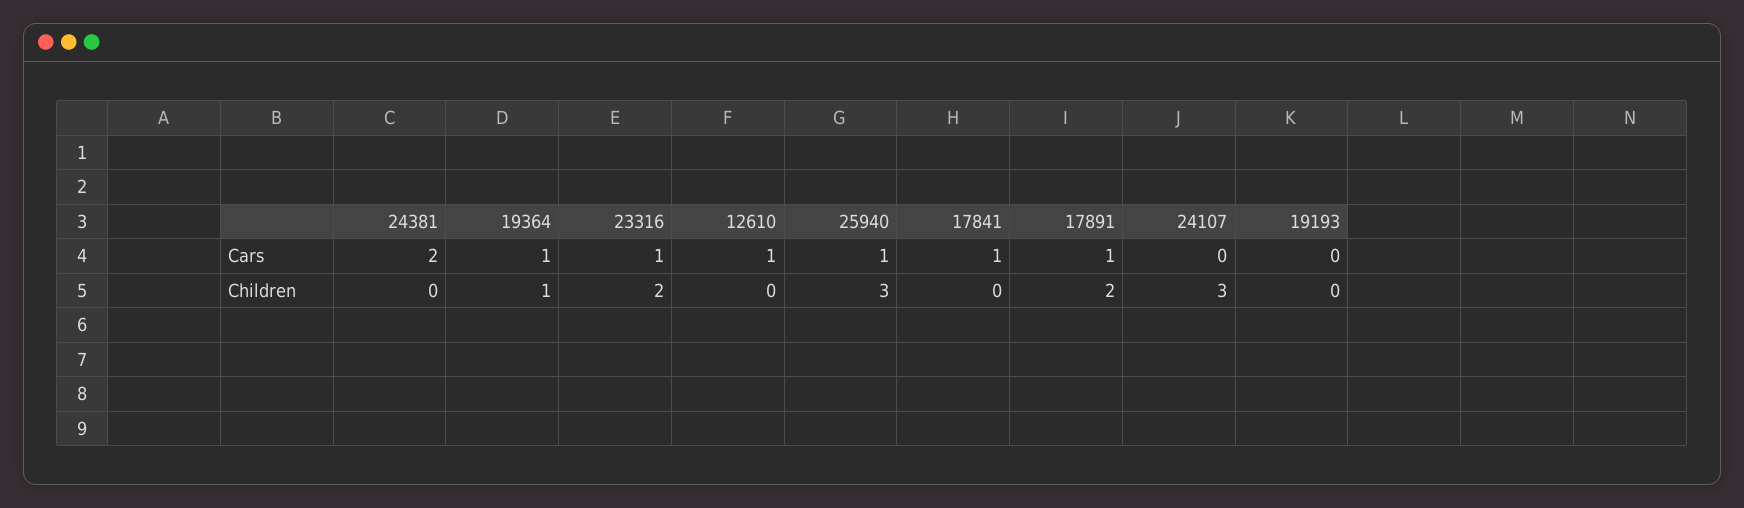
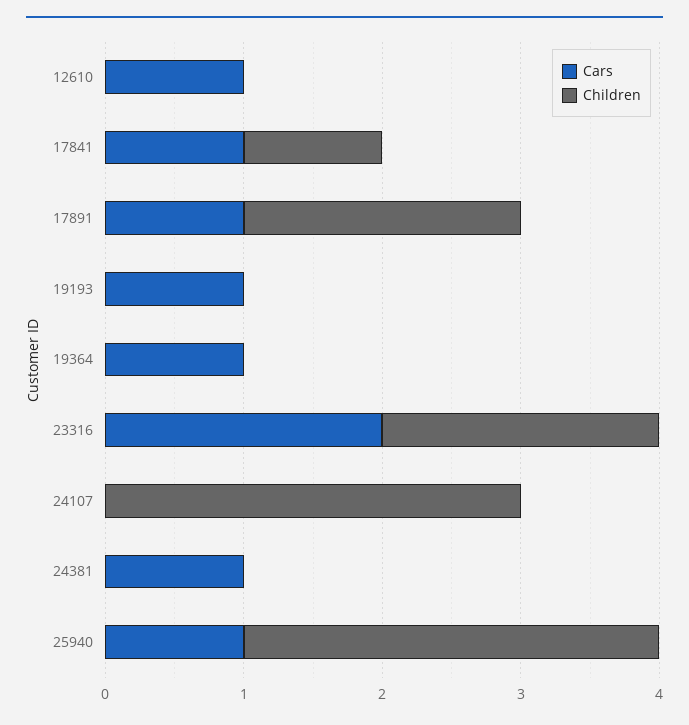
  {
    "Cars": {
-     "24381": 2,
+     "24381": 1,
      "19364": 1,
-     "23316": 1,
+     "23316": 2,
      "12610": 1,
      "25940": 1,
      "17841": 1,
      "17891": 1,
      "24107": 0,
-     "19193": 0
+     "19193": 1
    },
    "Children": {
      "24381": 0,
-     "19364": 1,
+     "19364": 0,
      "23316": 2,
      "12610": 0,
      "25940": 3,
-     "17841": 0,
+     "17841": 1,
      "17891": 2,
      "24107": 3,
      "19193": 0
    }
  }

